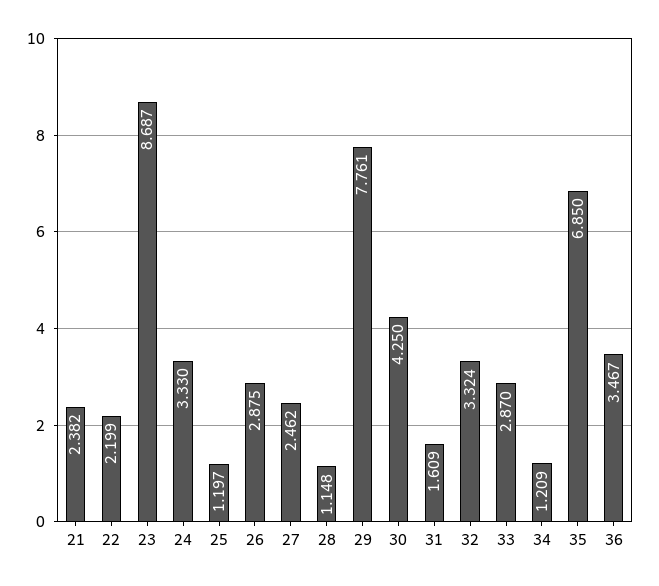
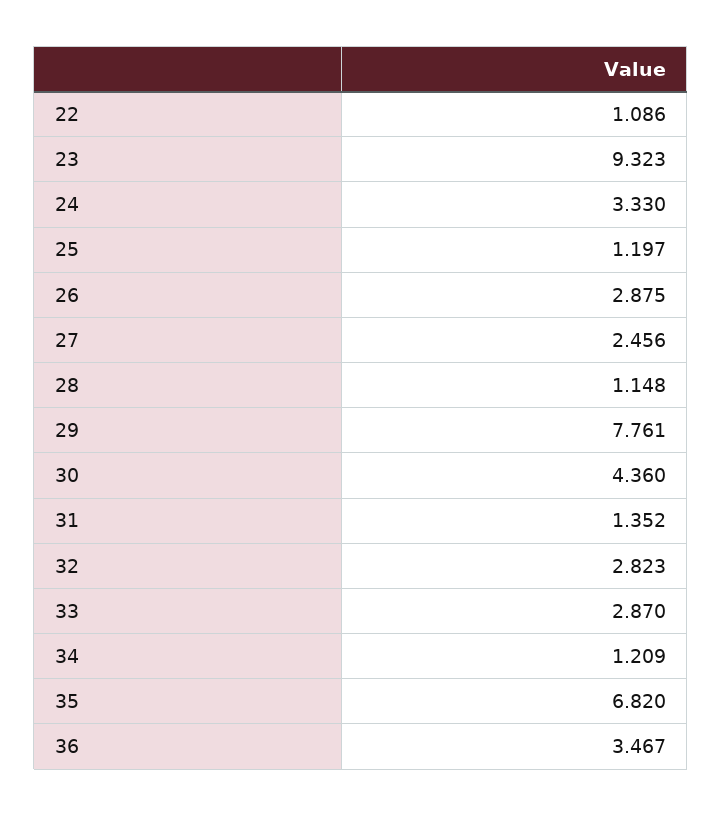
  {
-   "21": 2.382,
-   "22": 2.199,
+   "22": 1.086,
-   "23": 8.687,
+   "23": 9.323,
    "24": 3.33,
    "25": 1.197,
    "26": 2.875,
-   "27": 2.462,
+   "27": 2.456,
    "28": 1.148,
    "29": 7.761,
-   "30": 4.25,
+   "30": 4.36,
-   "31": 1.609,
+   "31": 1.352,
-   "32": 3.324,
+   "32": 2.823,
    "33": 2.87,
    "34": 1.209,
-   "35": 6.85,
+   "35": 6.82,
    "36": 3.467
  }

